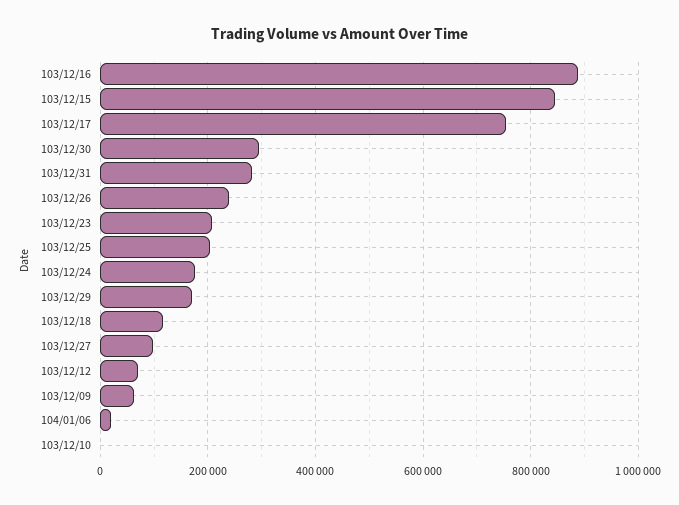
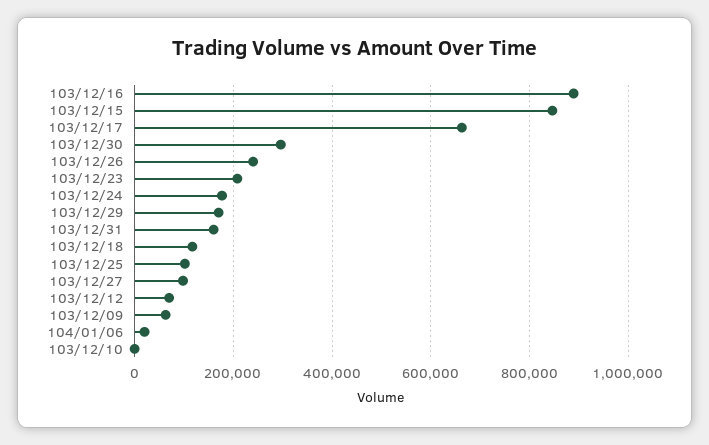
  {
    "103/12/16": 880000,
    "103/12/15": 840000,
-   "103/12/17": 760000,
+   "103/12/17": 660000,
    "103/12/30": 300000,
-   "103/12/31": 280000,
+   "103/12/31": 160000,
    "103/12/26": 240000,
    "103/12/23": 200000,
-   "103/12/25": 200000,
+   "103/12/25": 100000,
    "103/12/24": 180000,
    "103/12/29": 180000,
    "103/12/18": 120000,
    "103/12/27": 100000,
    "103/12/12": 80000,
    "103/12/09": 60000,
    "104/01/06": 20000,
    "103/12/10": 0
  }

